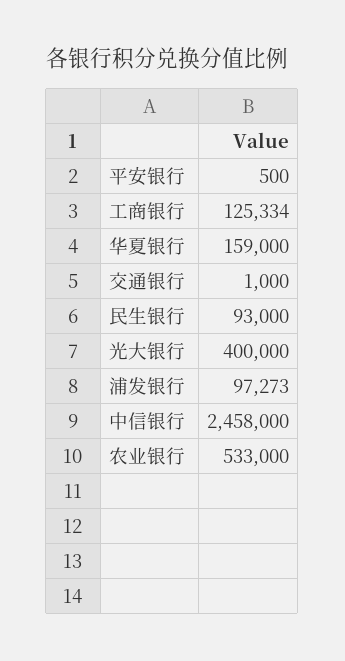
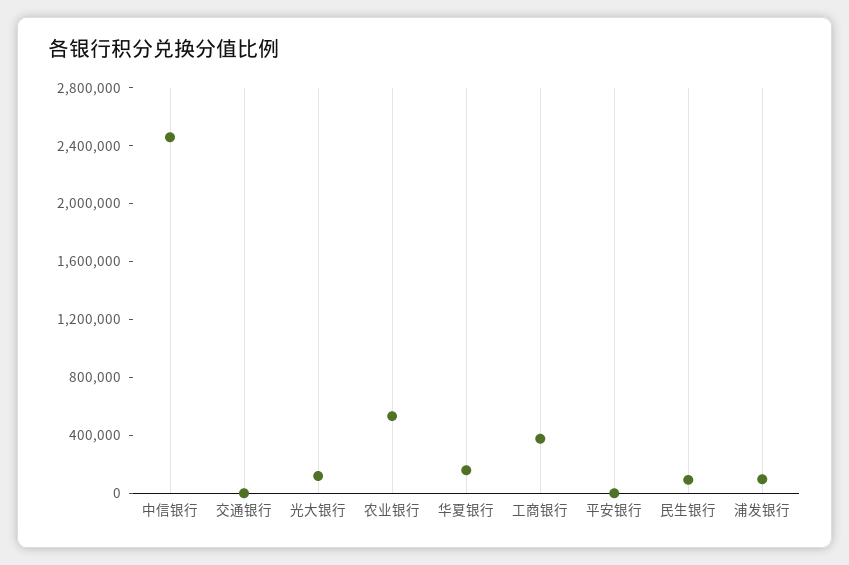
  {
    "平安银行": 500,
-   "工商银行": 125334,
+   "工商银行": 400000,
    "华夏银行": 159000,
    "交通银行": 1000,
    "民生银行": 93000,
-   "光大银行": 400000,
+   "光大银行": 100000,
    "浦发银行": 97273,
    "中信银行": 2458000,
    "农业银行": 533000
  }

